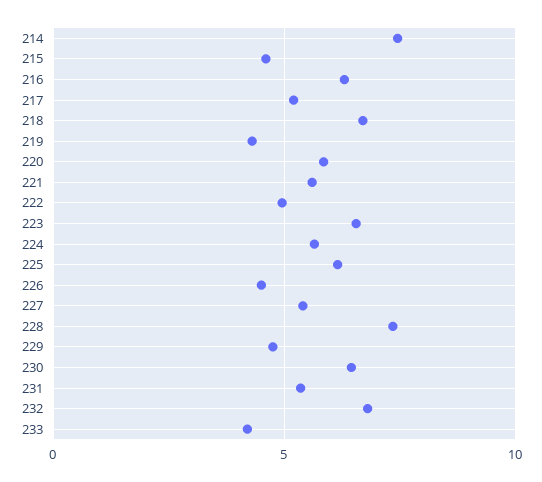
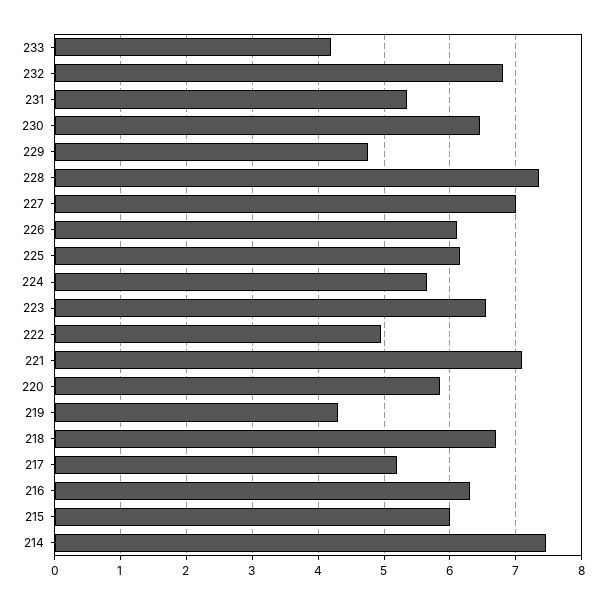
  {
    "214": 7.5,
-   "215": 4.5,
+   "215": 6,
    "216": 6.3,
    "217": 5.2,
    "218": 6.7,
    "219": 4.3,
    "220": 5.9,
-   "221": 5.5,
+   "221": 7.1,
    "222": 5,
    "223": 6.6,
    "224": 5.7,
    "225": 6.2,
-   "226": 4.5,
+   "226": 6.1,
-   "227": 5.5,
+   "227": 7,
    "228": 7.4,
    "229": 4.8,
    "230": 6.5,
    "231": 5.4,
    "232": 6.8,
    "233": 4.2
  }

